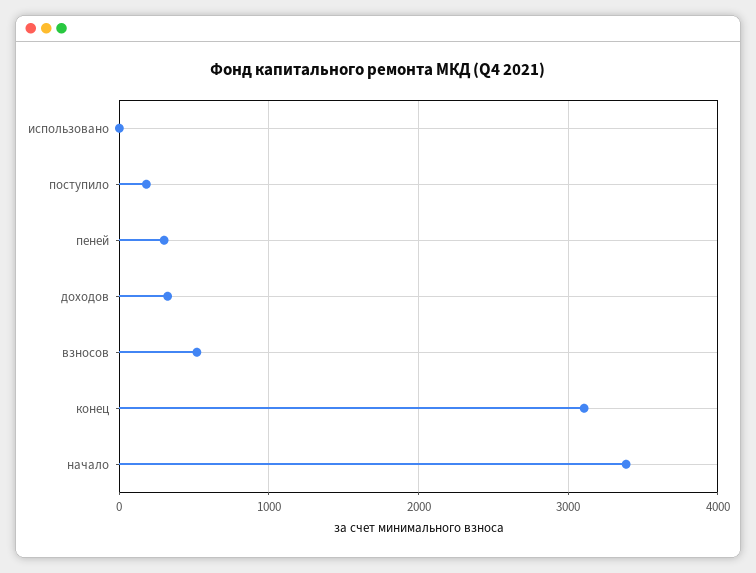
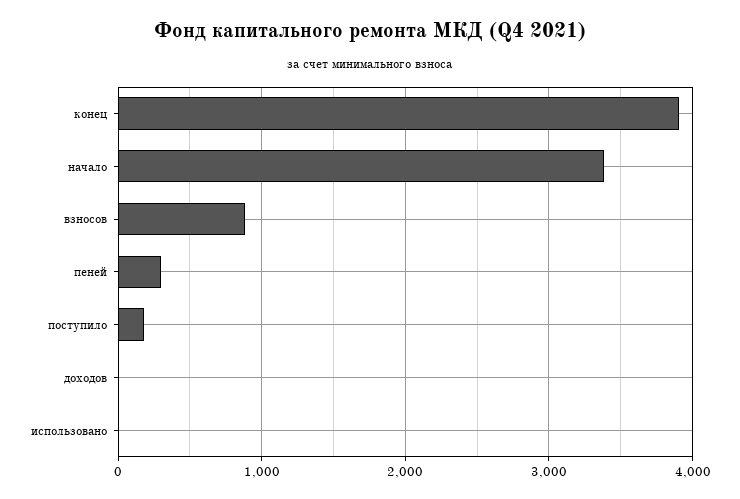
  {
    "использовано": 0,
    "поступило": 200,
    "пеней": 300,
-   "доходов": 300,
+   "доходов": 0,
-   "взносов": 500,
+   "взносов": 900,
-   "конец": 3100,
+   "конец": 3900,
    "начало": 3400
  }

